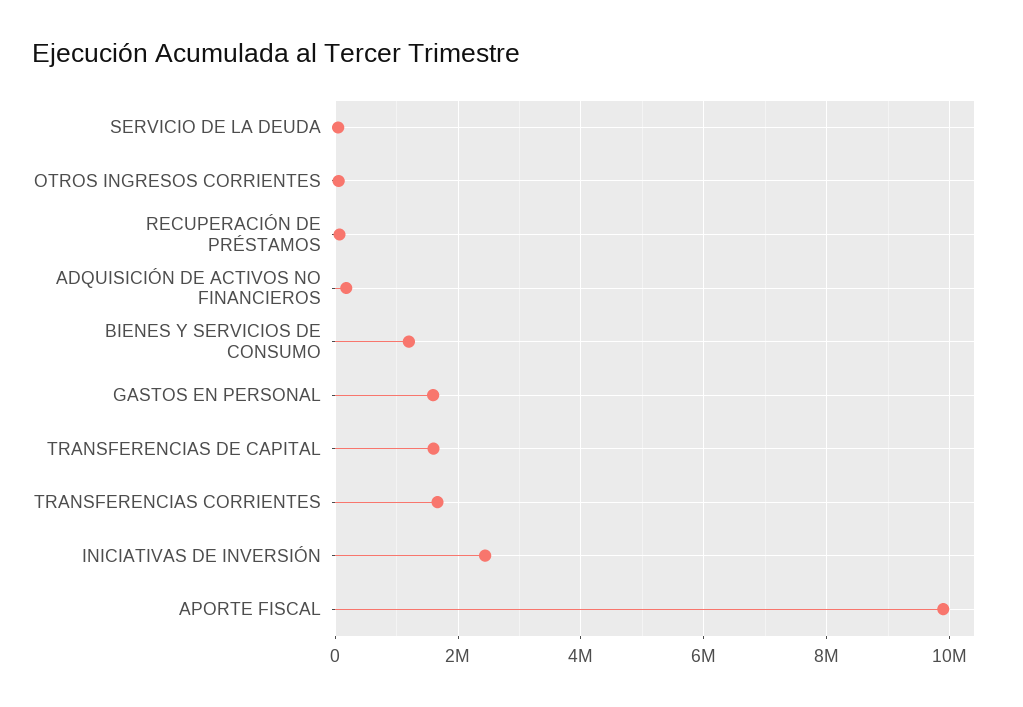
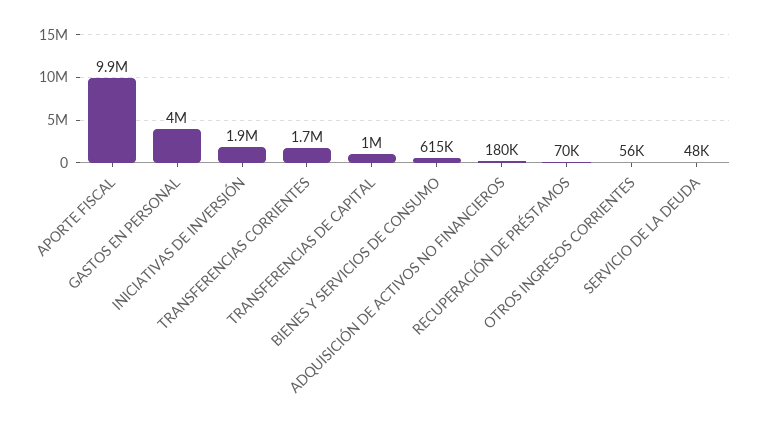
  {
    "SERVICIO DE LA DEUDA": 48000,
    "OTROS INGRESOS CORRIENTES": 56000,
    "RECUPERACIÓN DE PRÉSTAMOS": 70000,
    "ADQUISICIÓN DE ACTIVOS NO FINANCIEROS": 180000,
-   "BIENES Y SERVICIOS DE CONSUMO": 1200000,
+   "BIENES Y SERVICIOS DE CONSUMO": 615000,
-   "GASTOS EN PERSONAL": 1600000,
+   "GASTOS EN PERSONAL": 4000000,
-   "TRANSFERENCIAS DE CAPITAL": 1600000,
+   "TRANSFERENCIAS DE CAPITAL": 1000000,
    "TRANSFERENCIAS CORRIENTES": 1700000,
-   "INICIATIVAS DE INVERSIÓN": 2400000,
+   "INICIATIVAS DE INVERSIÓN": 1900000,
    "APORTE FISCAL": 9900000
  }

